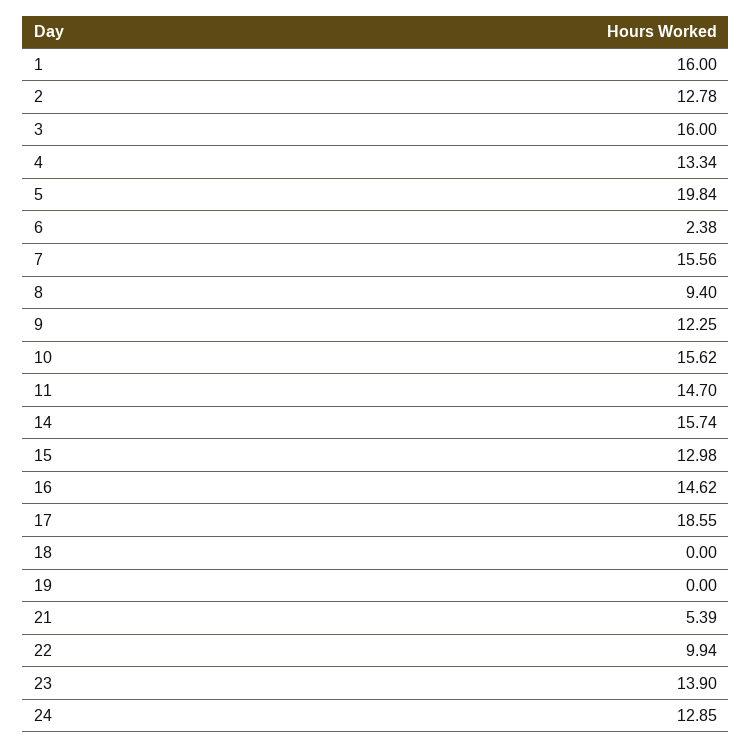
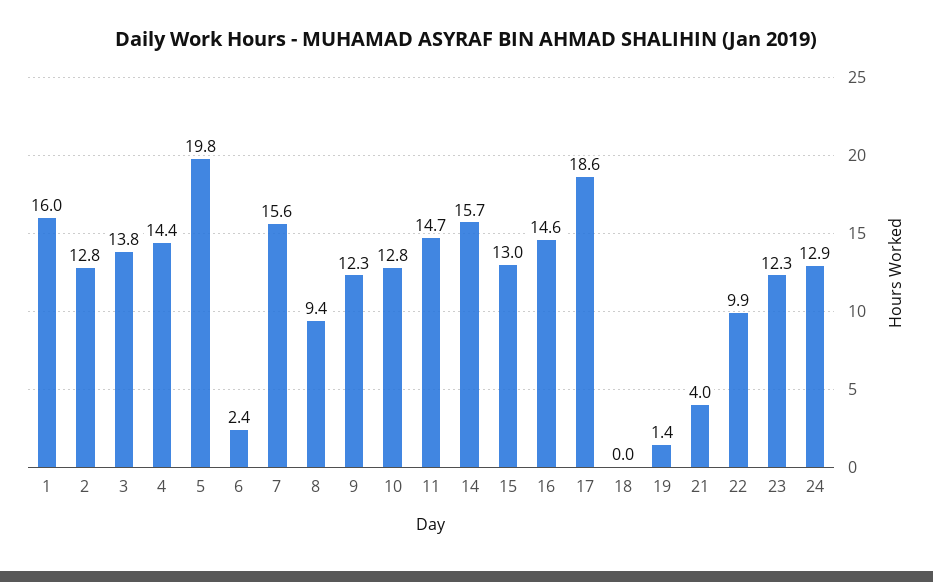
  {
    "1": 16,
    "2": 12.78,
-   "3": 16,
+   "3": 13.8,
-   "4": 13.34,
+   "4": 14.4,
    "5": 19.84,
    "6": 2.38,
    "7": 15.56,
    "8": 9.4,
    "9": 12.25,
-   "10": 15.62,
+   "10": 12.8,
    "11": 14.7,
    "14": 15.74,
    "15": 12.98,
    "16": 14.62,
    "17": 18.55,
    "18": 0,
-   "19": 0,
+   "19": 1.4,
-   "21": 5.39,
+   "21": 4,
    "22": 9.94,
-   "23": 13.9,
+   "23": 12.3,
    "24": 12.85
  }

